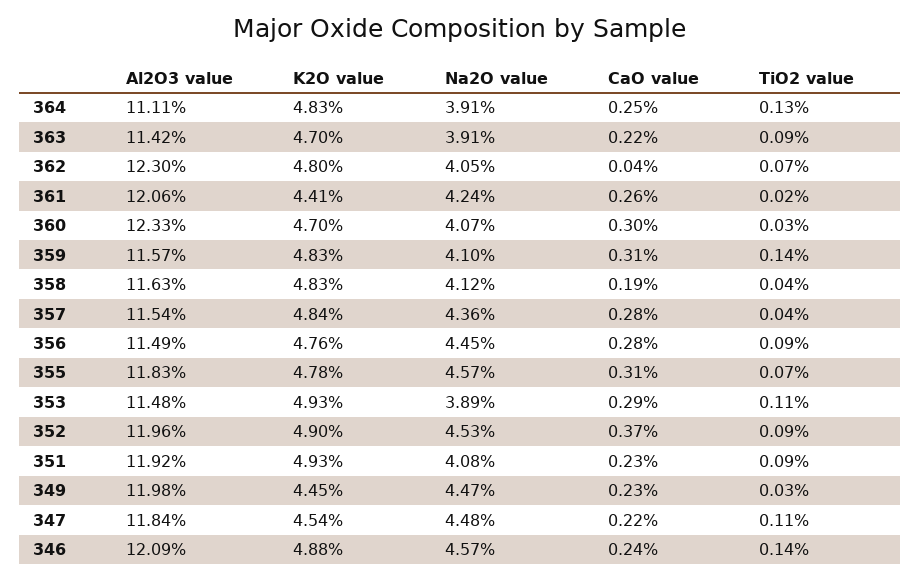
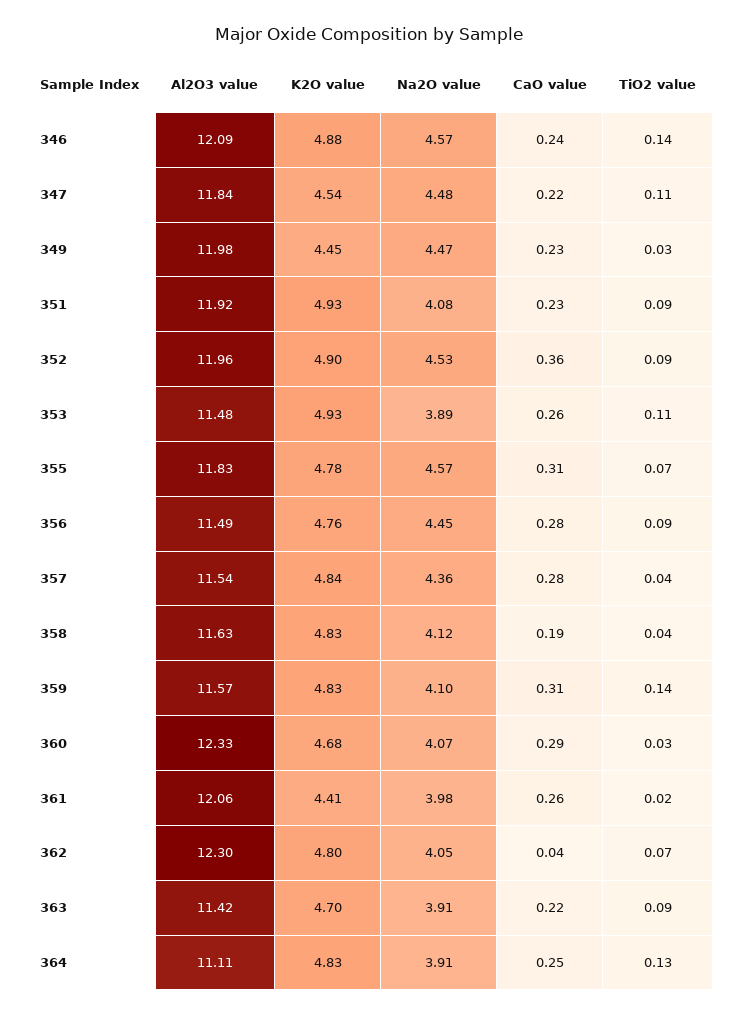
  {
    "Al2O3 value": {
      "364": 11.11,
      "363": 11.42,
      "362": 12.3,
      "361": 12.06,
      "360": 12.33,
      "359": 11.57,
      "358": 11.63,
      "357": 11.54,
      "356": 11.49,
      "355": 11.83,
      "353": 11.48,
      "352": 11.96,
      "351": 11.92,
      "349": 11.98,
      "347": 11.84,
      "346": 12.09
    },
    "K2O value": {
      "364": 4.83,
      "363": 4.7,
      "362": 4.8,
      "361": 4.41,
-     "360": 4.7,
+     "360": 4.68,
      "359": 4.83,
      "358": 4.83,
      "357": 4.84,
      "356": 4.76,
      "355": 4.78,
      "353": 4.93,
      "352": 4.9,
      "351": 4.93,
      "349": 4.45,
      "347": 4.54,
      "346": 4.88
    },
    "Na2O value": {
      "364": 3.91,
      "363": 3.91,
      "362": 4.05,
-     "361": 4.24,
+     "361": 3.98,
      "360": 4.07,
      "359": 4.1,
      "358": 4.12,
      "357": 4.36,
      "356": 4.45,
      "355": 4.57,
      "353": 3.89,
      "352": 4.53,
      "351": 4.08,
      "349": 4.47,
      "347": 4.48,
      "346": 4.57
    },
    "CaO value": {
      "364": 0.25,
      "363": 0.22,
      "362": 0.04,
      "361": 0.26,
-     "360": 0.3,
+     "360": 0.29,
      "359": 0.31,
      "358": 0.19,
      "357": 0.28,
      "356": 0.28,
      "355": 0.31,
-     "353": 0.29,
+     "353": 0.26,
-     "352": 0.37,
+     "352": 0.36,
      "351": 0.23,
      "349": 0.23,
      "347": 0.22,
      "346": 0.24
    },
    "TiO2 value": {
      "364": 0.13,
      "363": 0.09,
      "362": 0.07,
      "361": 0.02,
      "360": 0.03,
      "359": 0.14,
      "358": 0.04,
      "357": 0.04,
      "356": 0.09,
      "355": 0.07,
      "353": 0.11,
      "352": 0.09,
      "351": 0.09,
      "349": 0.03,
      "347": 0.11,
      "346": 0.14
    }
  }

